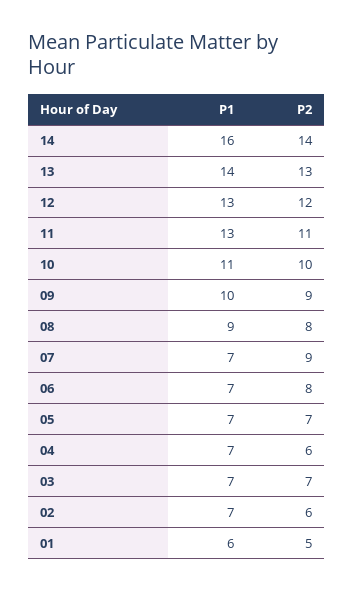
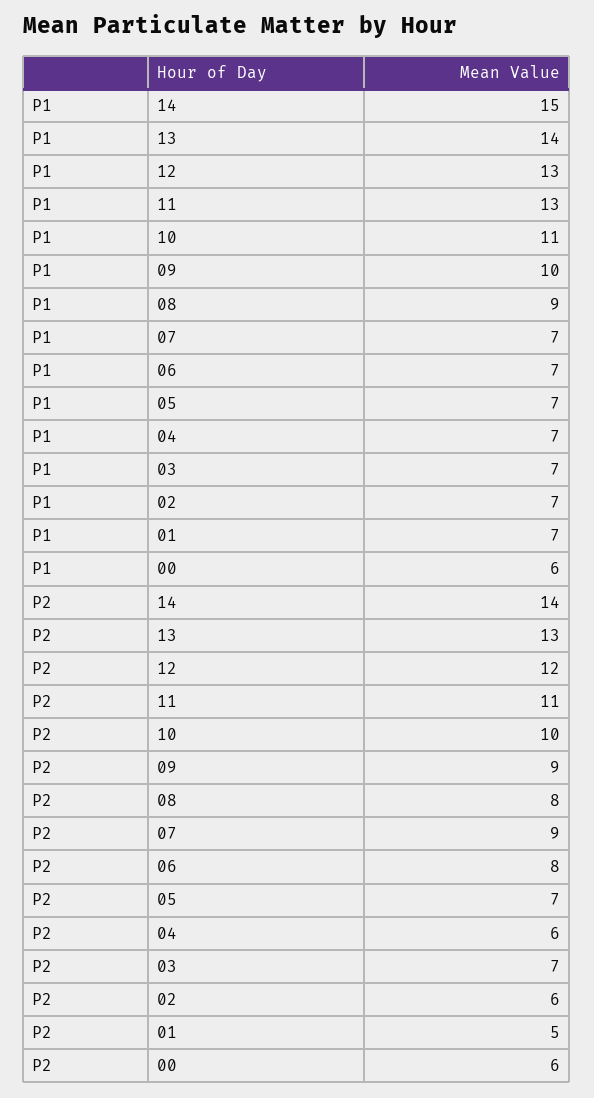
  {
    "P1": {
-     "14": 16,
+     "14": 15,
      "13": 14,
      "12": 13,
      "11": 13,
      "10": 11,
      "09": 10,
      "08": 9,
      "07": 7,
      "06": 7,
      "05": 7,
      "04": 7,
      "03": 7,
      "02": 7,
-     "01": 6
+     "01": 7,
+     "00": 6
    },
    "P2": {
      "14": 14,
      "13": 13,
      "12": 12,
      "11": 11,
      "10": 10,
      "09": 9,
      "08": 8,
      "07": 9,
      "06": 8,
      "05": 7,
      "04": 6,
      "03": 7,
      "02": 6,
-     "01": 5
+     "01": 5,
+     "00": 6
    }
  }

